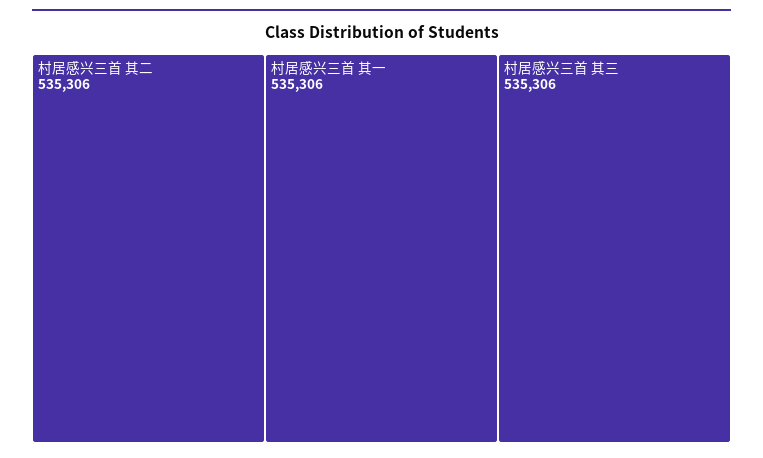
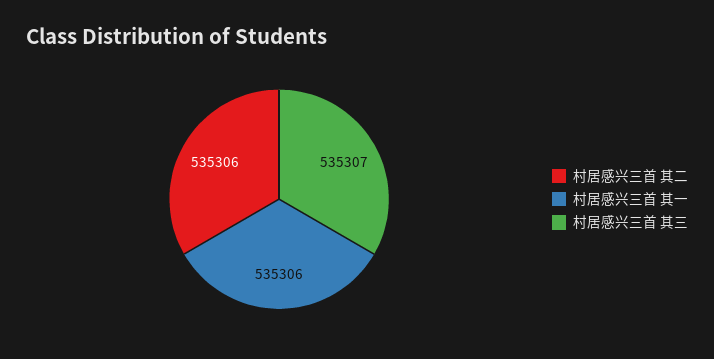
  {
    "村居感兴三首 其二": 535306,
    "村居感兴三首 其一": 535306,
-   "村居感兴三首 其三": 535306
+   "村居感兴三首 其三": 535307
  }

